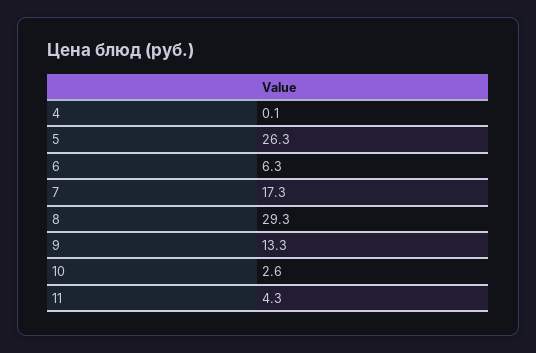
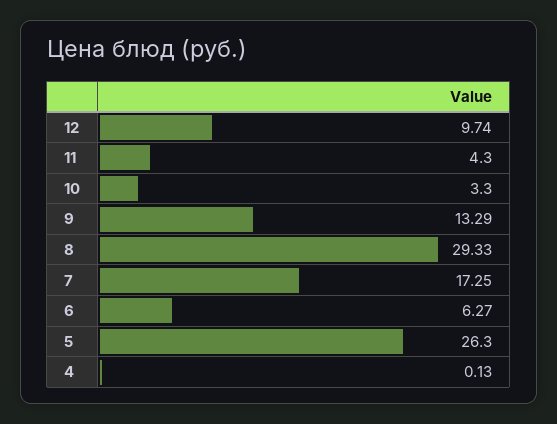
  {
    "4": 0.13,
    "5": 26.3,
    "6": 6.27,
    "7": 17.25,
    "8": 29.33,
    "9": 13.29,
-   "10": 2.6,
+   "10": 3.3,
-   "11": 4.3
+   "11": 4.3,
+   "12": 9.74
  }

